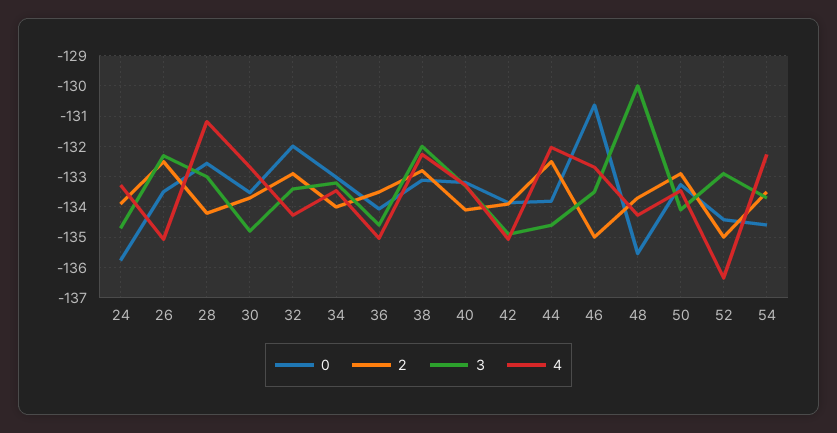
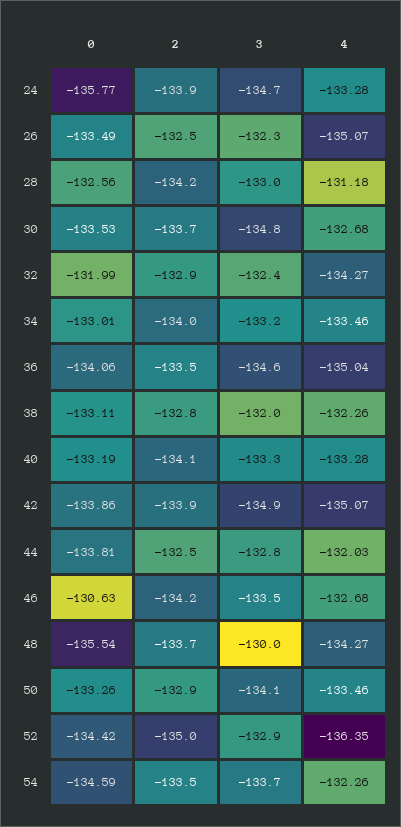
  {
    "0": {
      "24": -135.77,
      "26": -133.49,
      "28": -132.56,
      "30": -133.53,
      "32": -131.99,
      "34": -133.01,
      "36": -134.06,
      "38": -133.11,
      "40": -133.19,
      "42": -133.86,
      "44": -133.81,
      "46": -130.63,
      "48": -135.54,
      "50": -133.26,
      "52": -134.42,
      "54": -134.59
    },
    "2": {
      "24": -133.9,
      "26": -132.5,
      "28": -134.2,
      "30": -133.7,
      "32": -132.9,
      "34": -134,
      "36": -133.5,
      "38": -132.8,
      "40": -134.1,
      "42": -133.9,
      "44": -132.5,
-     "46": -135,
+     "46": -134.2,
      "48": -133.7,
      "50": -132.9,
      "52": -135,
      "54": -133.5
    },
    "3": {
      "24": -134.7,
      "26": -132.3,
      "28": -133,
      "30": -134.8,
-     "32": -133.4,
+     "32": -132.4,
      "34": -133.2,
      "36": -134.6,
      "38": -132,
      "40": -133.3,
      "42": -134.9,
-     "44": -134.6,
+     "44": -132.8,
      "46": -133.5,
      "48": -130,
      "50": -134.1,
      "52": -132.9,
      "54": -133.7
    },
    "4": {
      "24": -133.28,
      "26": -135.07,
      "28": -131.18,
      "30": -132.68,
      "32": -134.27,
      "34": -133.46,
      "36": -135.04,
      "38": -132.26,
      "40": -133.28,
      "42": -135.07,
      "44": -132.03,
      "46": -132.68,
      "48": -134.27,
      "50": -133.46,
      "52": -136.35,
      "54": -132.26
    }
  }

